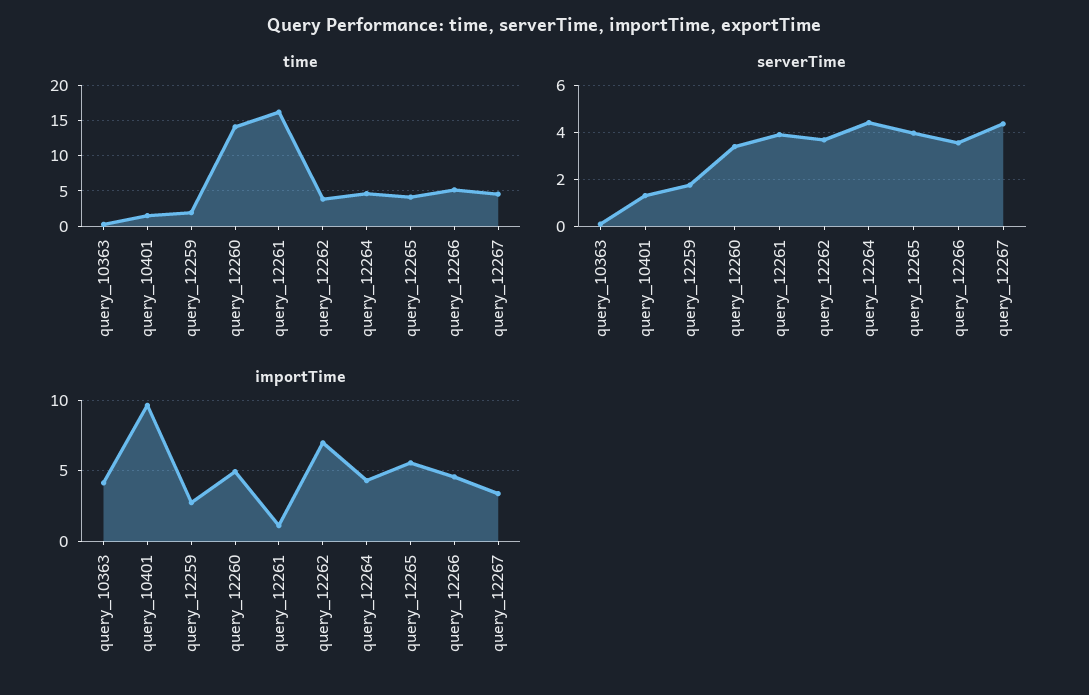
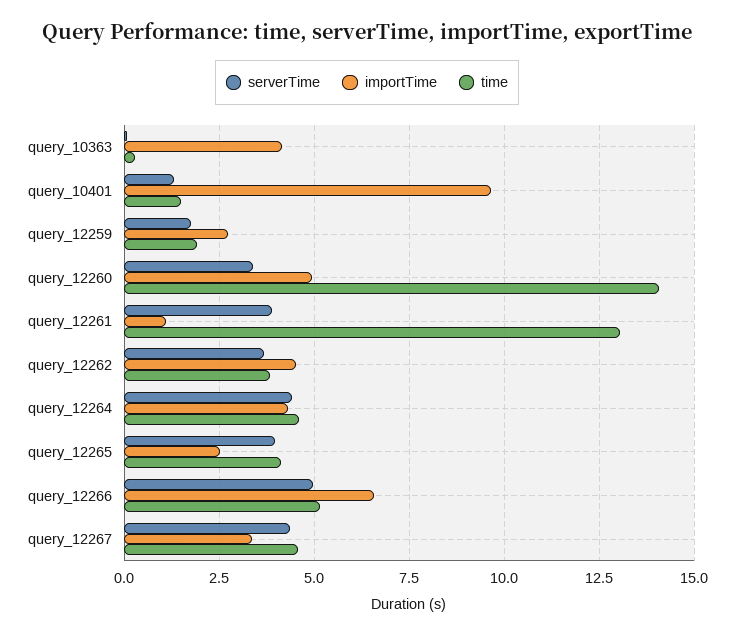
  {
    "time": {
      "query_10363": 0.25,
      "query_10401": 1.5,
      "query_12259": 2,
      "query_12260": 14,
-     "query_12261": 16,
+     "query_12261": 13,
      "query_12262": 3.75,
      "query_12264": 4.5,
      "query_12265": 4.25,
      "query_12266": 5.25,
      "query_12267": 4.5
    },
    "serverTime": {
      "query_10363": 0,
      "query_10401": 1.25,
      "query_12259": 1.75,
      "query_12260": 3.5,
      "query_12261": 4,
      "query_12262": 3.75,
      "query_12264": 4.5,
      "query_12265": 4,
-     "query_12266": 3.5,
+     "query_12266": 5,
      "query_12267": 4.25
    },
    "importTime": {
      "query_10363": 4.25,
      "query_10401": 9.75,
      "query_12259": 2.75,
      "query_12260": 5,
      "query_12261": 1,
-     "query_12262": 7,
+     "query_12262": 4.5,
      "query_12264": 4.25,
-     "query_12265": 5.5,
+     "query_12265": 2.5,
-     "query_12266": 4.5,
+     "query_12266": 6.5,
      "query_12267": 3.5
    }
  }

